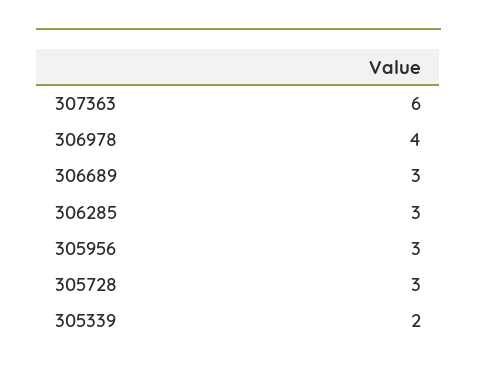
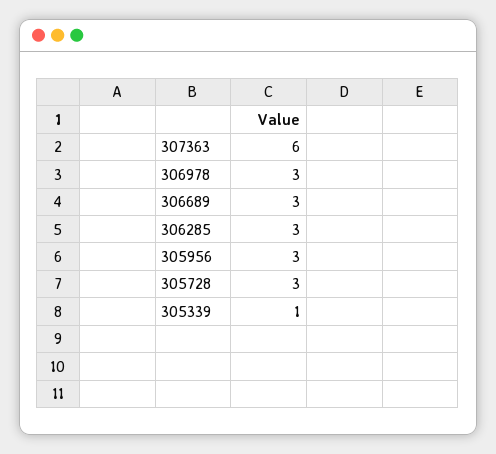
  {
    "307363": 6,
-   "306978": 4,
+   "306978": 3,
    "306689": 3,
    "306285": 3,
    "305956": 3,
    "305728": 3,
-   "305339": 2
+   "305339": 1
  }

